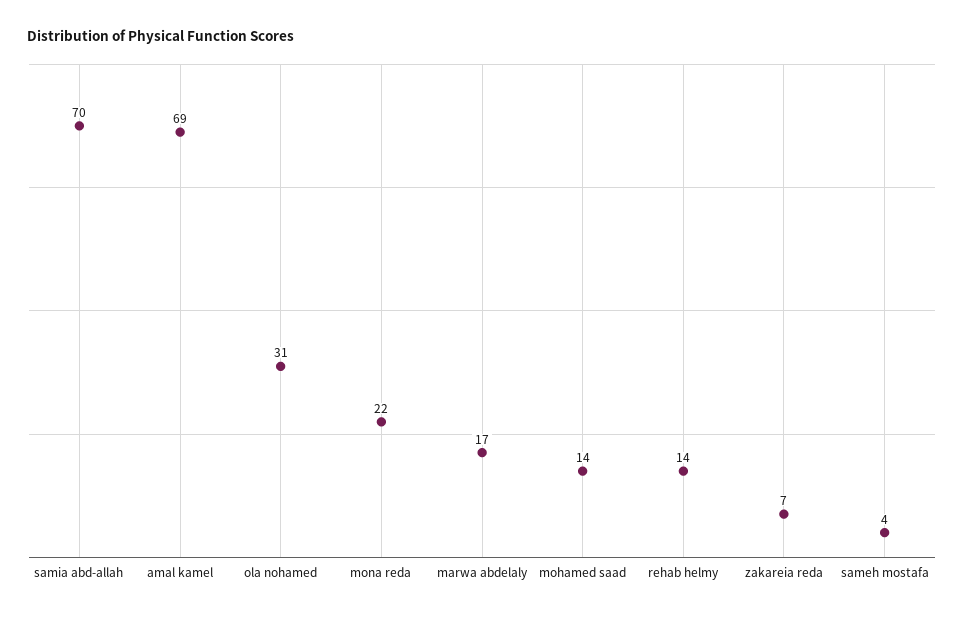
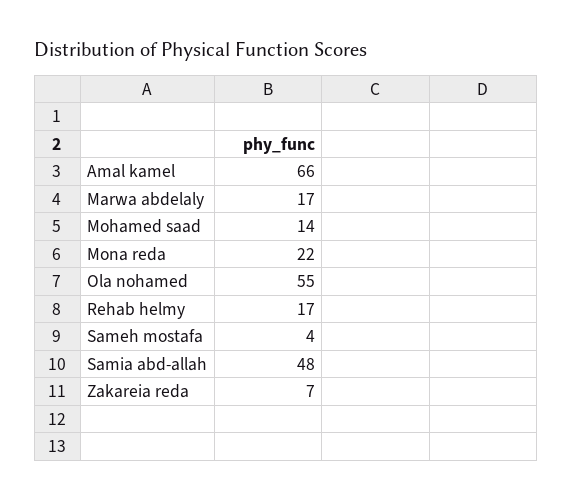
  {
-   "samia abd-allah": 70,
+   "samia abd-allah": 48,
-   "amal kamel": 69,
+   "amal kamel": 66,
-   "ola nohamed": 31,
+   "ola nohamed": 55,
    "mona reda": 22,
    "marwa abdelaly": 17,
    "mohamed saad": 14,
-   "rehab helmy": 14,
+   "rehab helmy": 17,
    "zakareia reda": 7,
    "sameh mostafa": 4
  }

